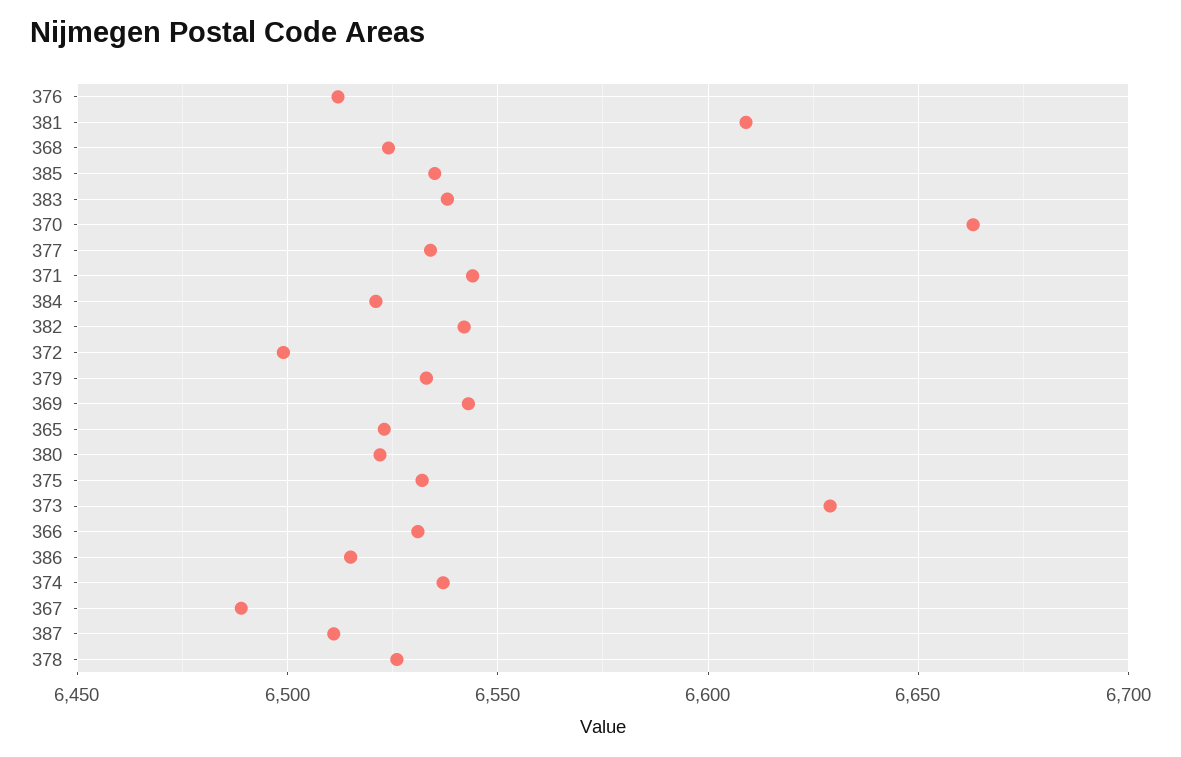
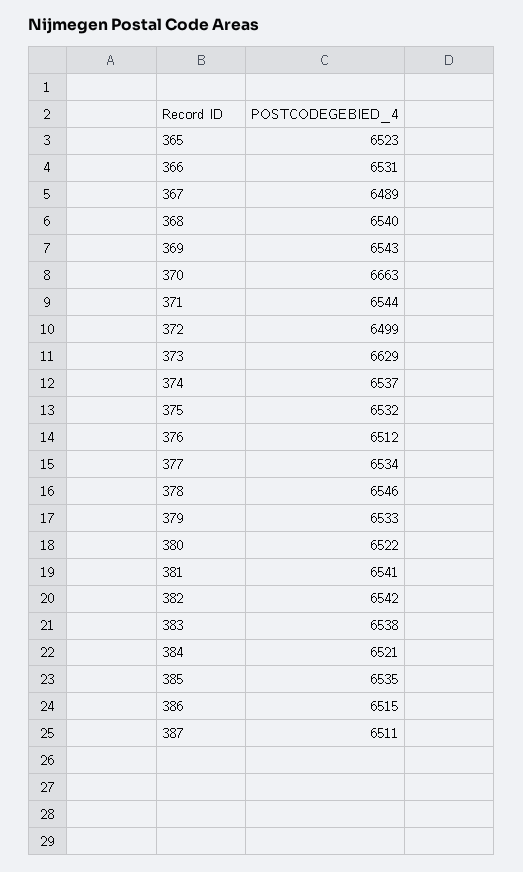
  {
    "376": 6512,
-   "381": 6610,
+   "381": 6541,
-   "368": 6525,
+   "368": 6540,
    "385": 6535,
    "383": 6538,
    "370": 6663,
    "377": 6534,
    "371": 6544,
    "384": 6521,
    "382": 6542,
    "372": 6499,
    "379": 6533,
    "369": 6543,
    "365": 6523,
    "380": 6522,
    "375": 6532,
    "373": 6629,
    "366": 6531,
    "386": 6515,
    "374": 6537,
    "367": 6489,
    "387": 6511,
-   "378": 6525
+   "378": 6546
  }

